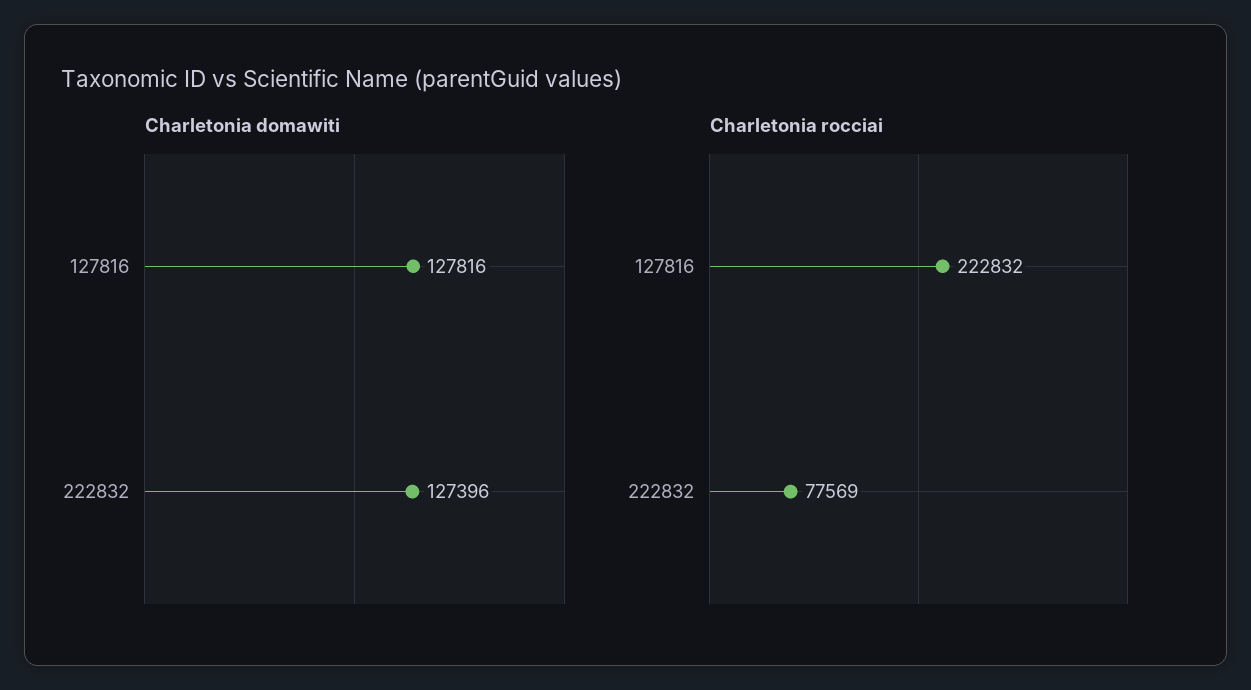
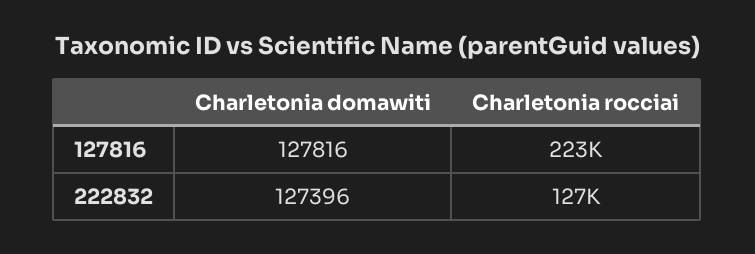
  {
    "Charletonia domawiti": {
      "127816": 127816,
      "222832": 127396
    },
    "Charletonia rocciai": {
      "127816": 222832,
-     "222832": 77569
+     "222832": 127000
    }
  }

